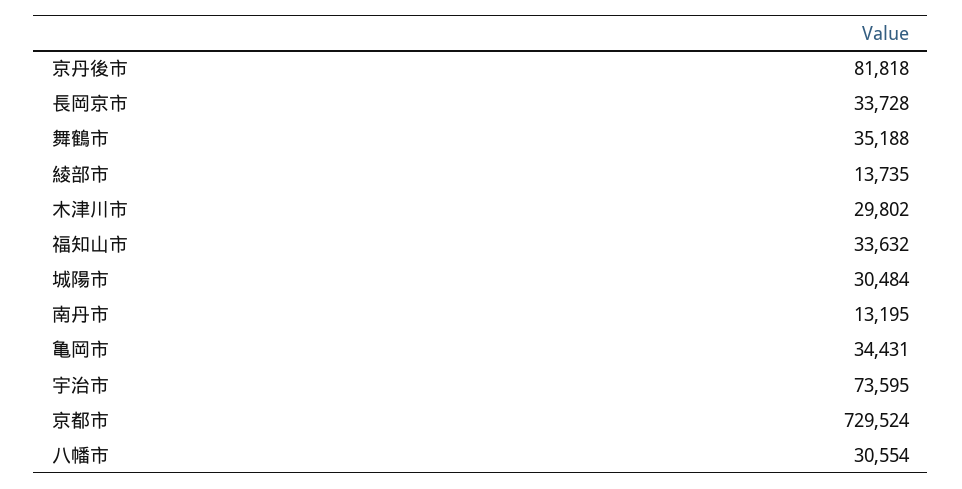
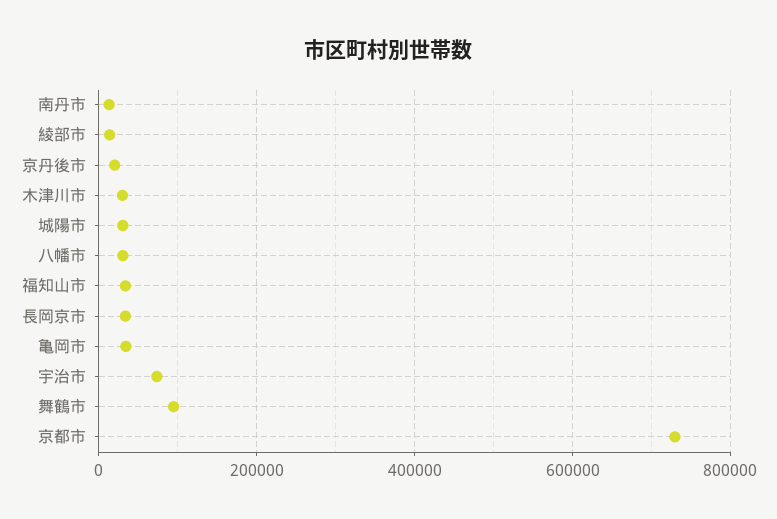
  {
-   "京丹後市": 81818,
+   "京丹後市": 20000,
    "長岡京市": 33728,
-   "舞鶴市": 35188,
+   "舞鶴市": 100000,
    "綾部市": 13735,
    "木津川市": 29802,
    "福知山市": 33632,
    "城陽市": 30484,
    "南丹市": 13195,
    "亀岡市": 34431,
    "宇治市": 73595,
    "京都市": 729524,
    "八幡市": 30554
  }

